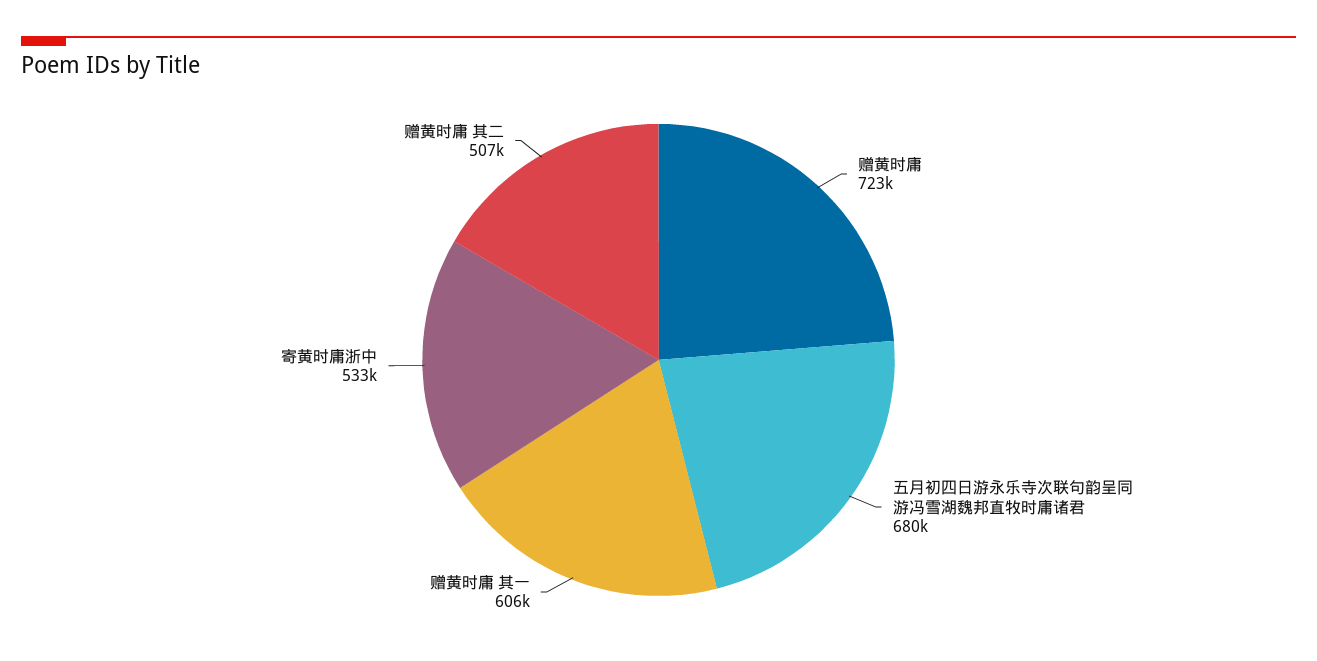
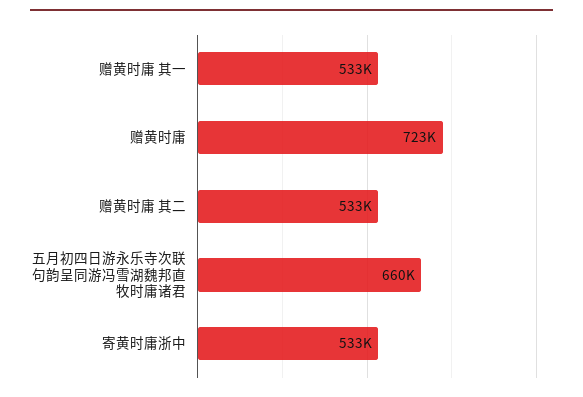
  {
    "赠黄时庸": 723000,
-   "五月初四日游永乐寺次联句韵呈同游冯雪湖魏邦直牧时庸诸君": 680000,
+   "五月初四日游永乐寺次联句韵呈同游冯雪湖魏邦直牧时庸诸君": 660000,
-   "赠黄时庸 其一": 606000,
+   "赠黄时庸 其一": 533000,
    "寄黄时庸浙中": 533000,
-   "赠黄时庸 其二": 507000
+   "赠黄时庸 其二": 533000
  }

